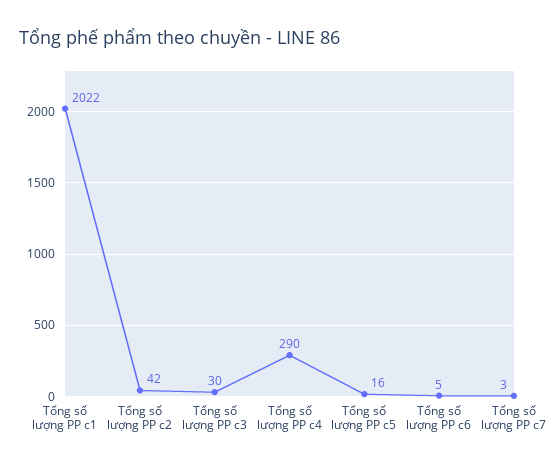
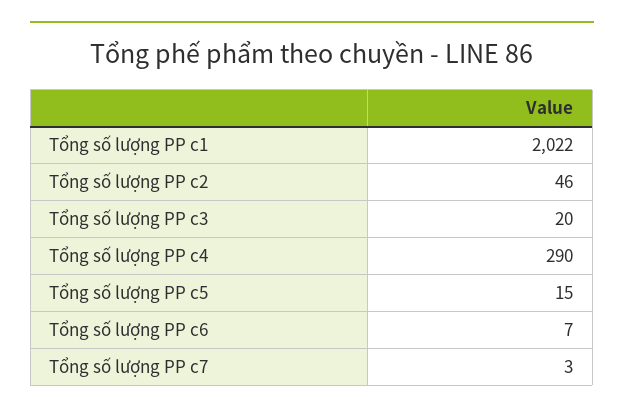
  {
    "Tổng số lượng PP c1": 2022,
-   "Tổng số lượng PP c2": 42,
+   "Tổng số lượng PP c2": 46,
-   "Tổng số lượng PP c3": 30,
+   "Tổng số lượng PP c3": 20,
    "Tổng số lượng PP c4": 290,
-   "Tổng số lượng PP c5": 16,
+   "Tổng số lượng PP c5": 15,
-   "Tổng số lượng PP c6": 5,
+   "Tổng số lượng PP c6": 7,
    "Tổng số lượng PP c7": 3
  }

